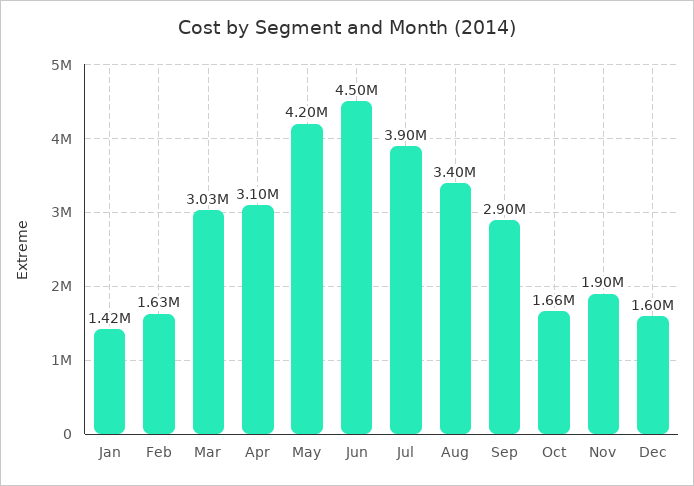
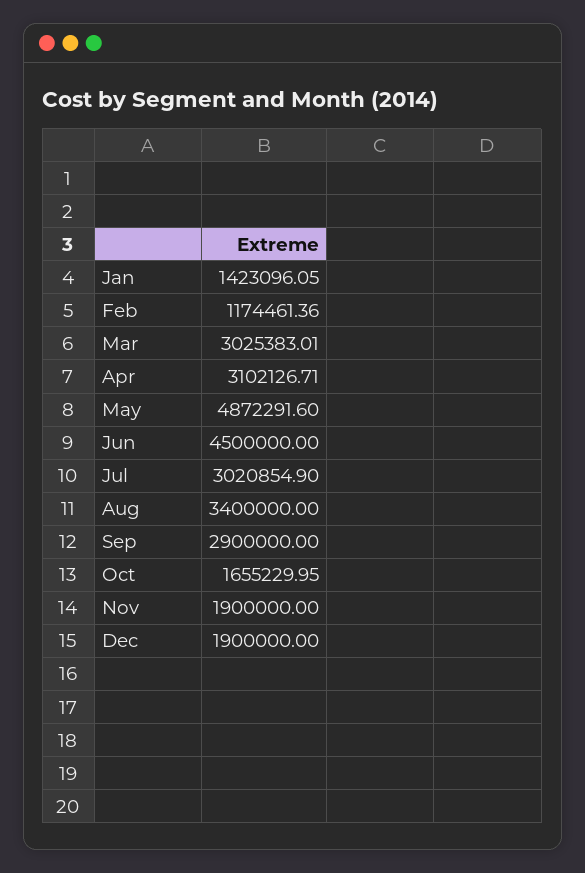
  {
    "Jan": 1423096.05,
-   "Feb": 1630000,
+   "Feb": 1174461.36,
    "Mar": 3025383.01,
    "Apr": 3102126.71,
-   "May": 4200000,
+   "May": 4872291.6,
    "Jun": 4500000,
-   "Jul": 3900000,
+   "Jul": 3020854.9,
    "Aug": 3400000,
    "Sep": 2900000,
    "Oct": 1655229.95,
    "Nov": 1900000,
-   "Dec": 1600000
+   "Dec": 1900000
  }

